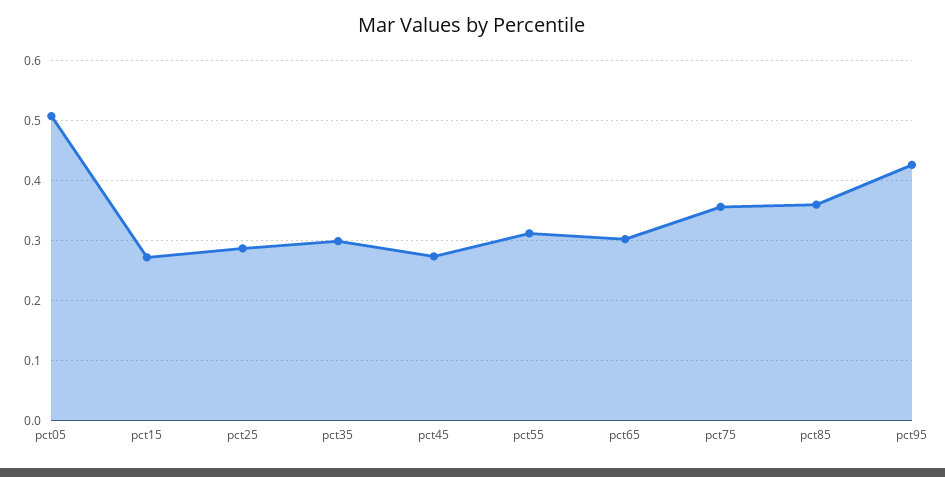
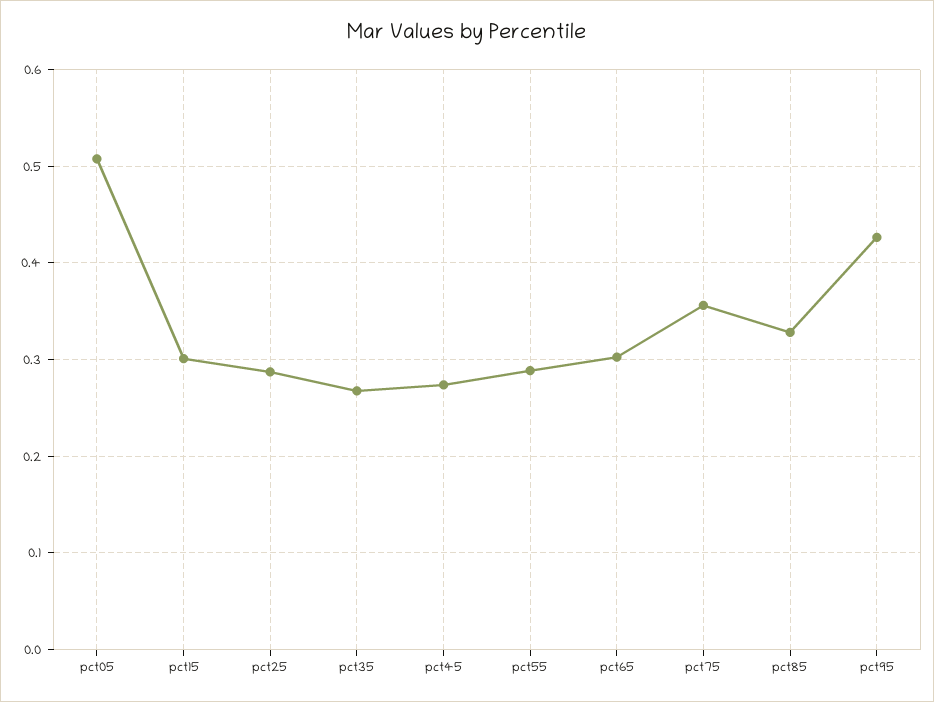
  {
    "pct05": 0.51,
-   "pct15": 0.27,
+   "pct15": 0.3,
    "pct25": 0.29,
-   "pct35": 0.3,
+   "pct35": 0.27,
    "pct45": 0.27,
-   "pct55": 0.31,
+   "pct55": 0.29,
    "pct65": 0.3,
    "pct75": 0.36,
-   "pct85": 0.36,
+   "pct85": 0.33,
    "pct95": 0.43
  }

